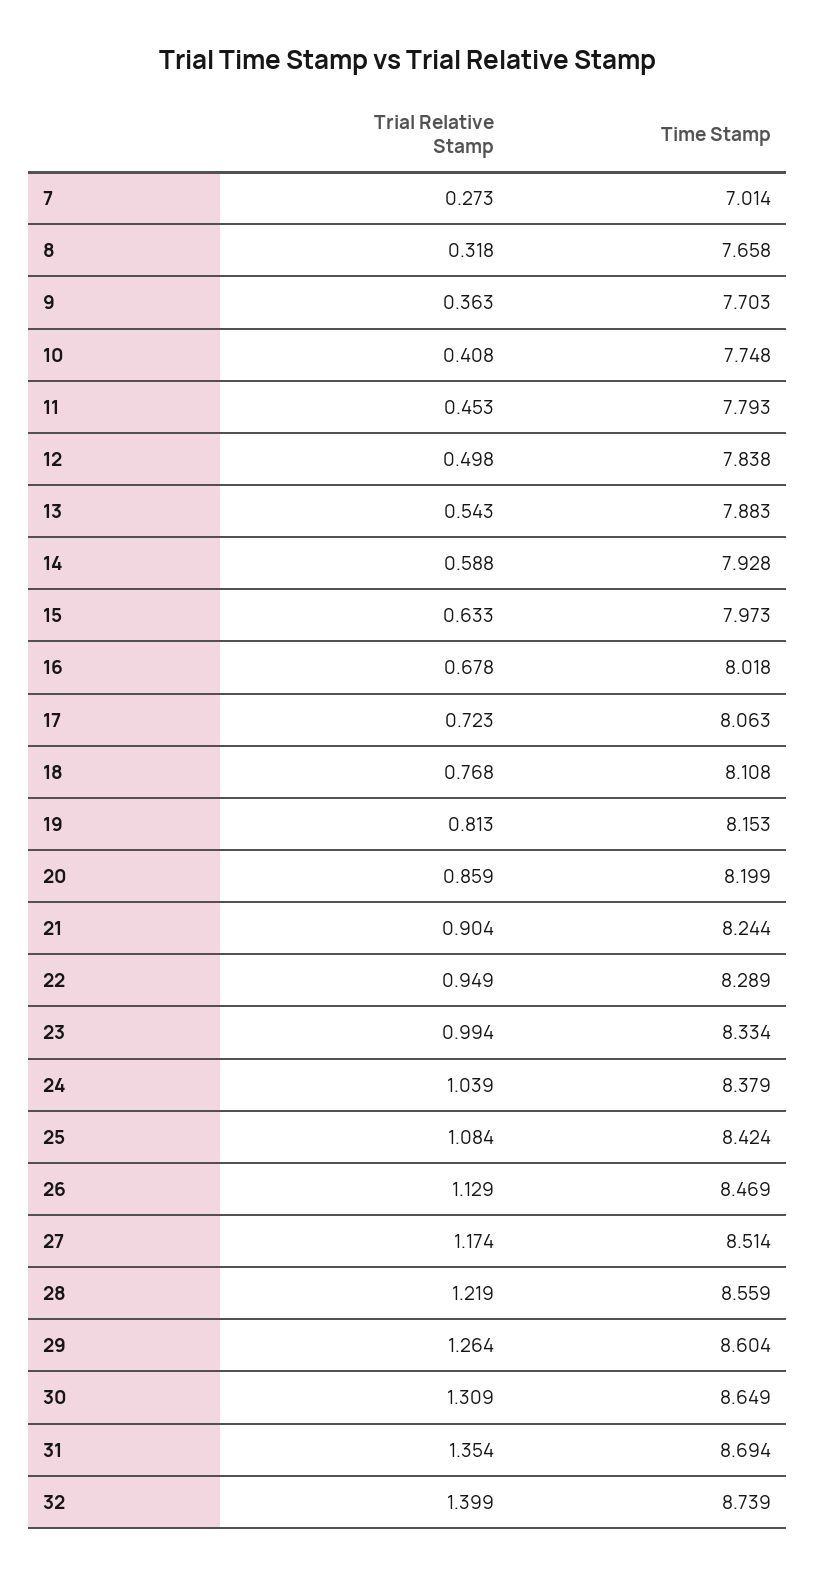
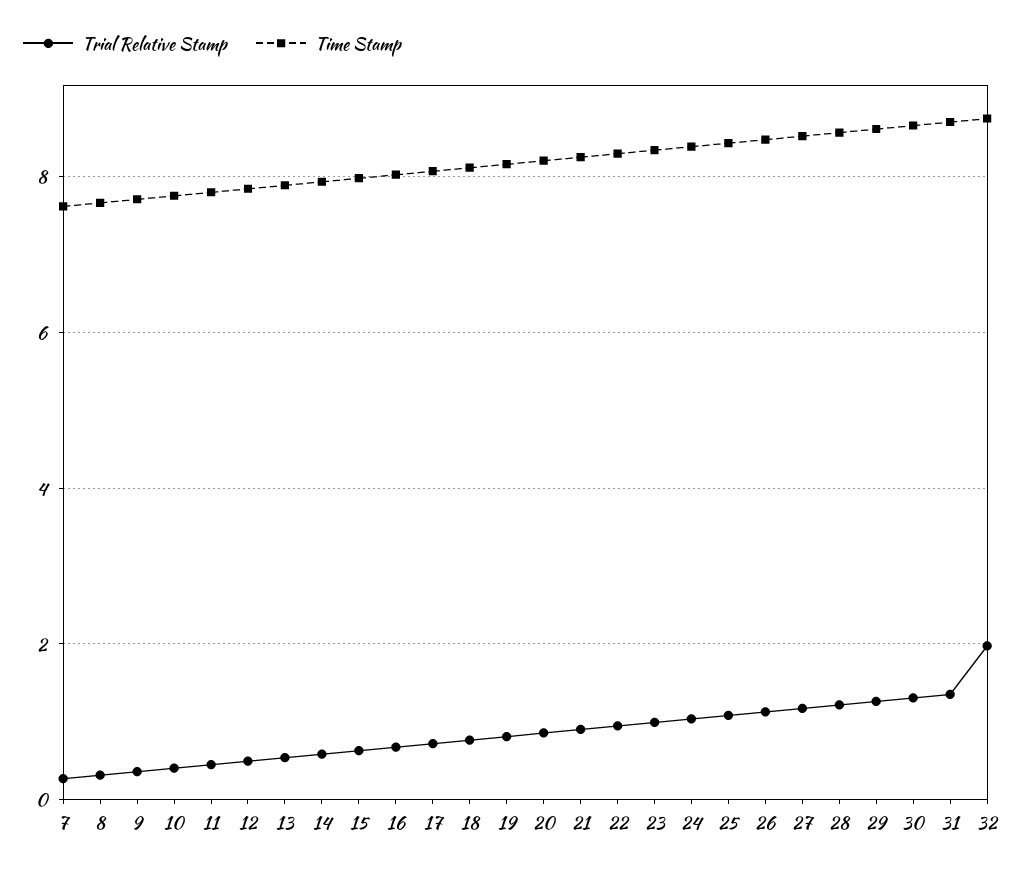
  {
    "Trial Relative Stamp": {
      "7": 0.273,
      "8": 0.318,
      "9": 0.363,
      "10": 0.408,
      "11": 0.453,
      "12": 0.498,
      "13": 0.543,
      "14": 0.588,
      "15": 0.633,
      "16": 0.678,
      "17": 0.723,
      "18": 0.768,
      "19": 0.813,
      "20": 0.859,
      "21": 0.904,
      "22": 0.949,
      "23": 0.994,
      "24": 1.039,
      "25": 1.084,
      "26": 1.129,
      "27": 1.174,
      "28": 1.219,
      "29": 1.264,
      "30": 1.309,
      "31": 1.354,
-     "32": 1.399
+     "32": 2
    },
    "Time Stamp": {
-     "7": 7.014,
+     "7": 7.6,
      "8": 7.658,
      "9": 7.703,
      "10": 7.748,
      "11": 7.793,
      "12": 7.838,
      "13": 7.883,
      "14": 7.928,
      "15": 7.973,
      "16": 8.018,
      "17": 8.063,
      "18": 8.108,
      "19": 8.153,
      "20": 8.199,
      "21": 8.244,
      "22": 8.289,
      "23": 8.334,
      "24": 8.379,
      "25": 8.424,
      "26": 8.469,
      "27": 8.514,
      "28": 8.559,
      "29": 8.604,
      "30": 8.649,
      "31": 8.694,
      "32": 8.739
    }
  }

